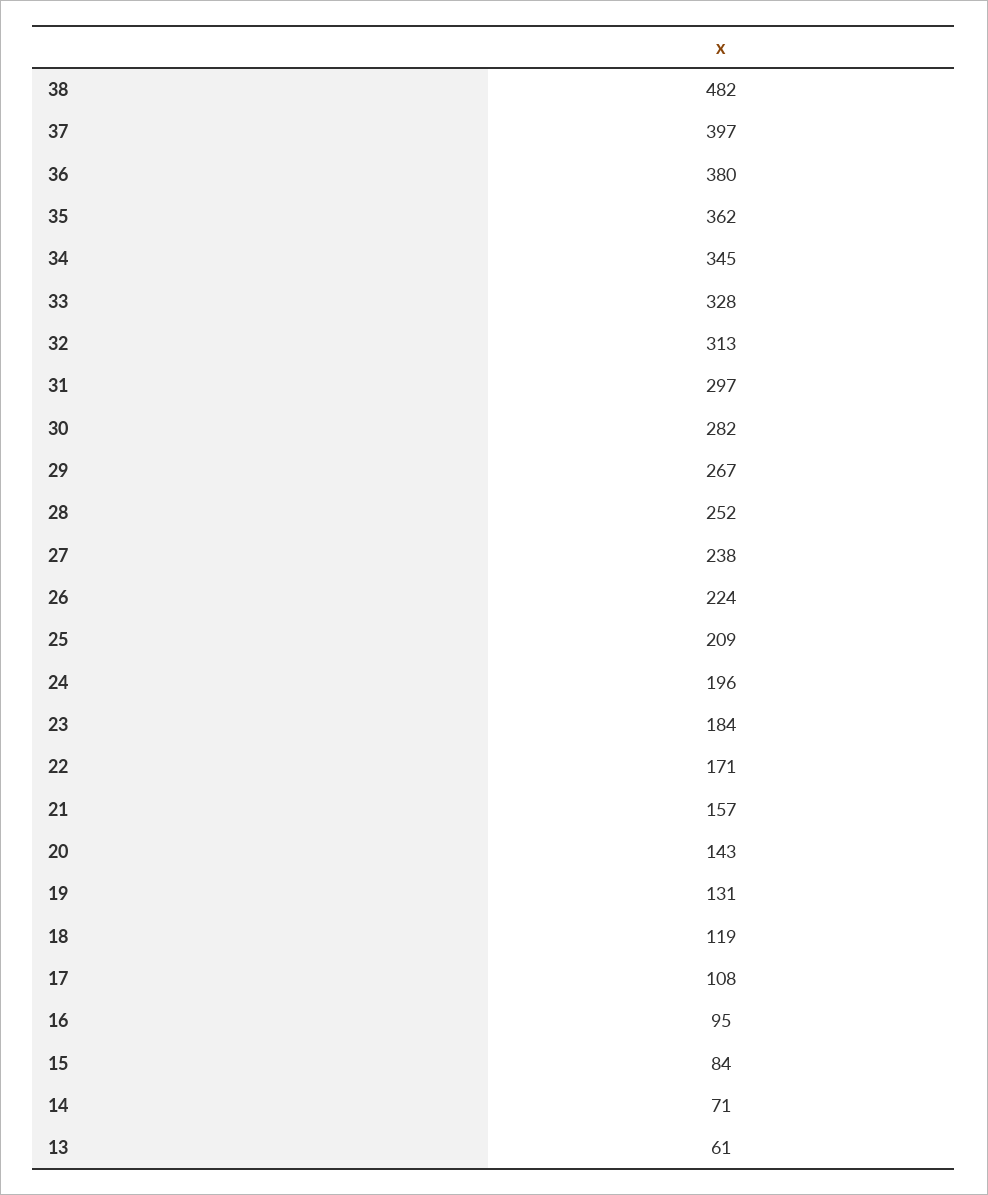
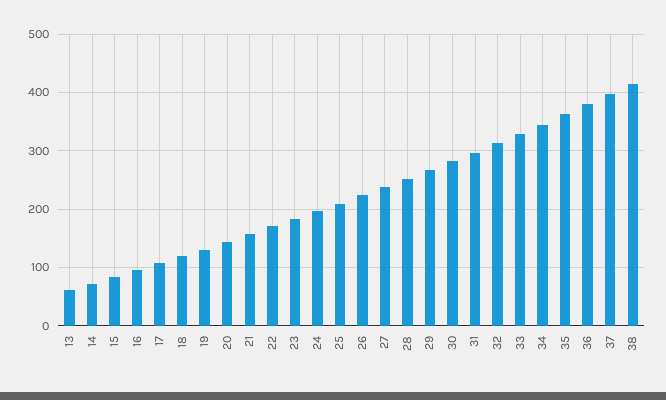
  {
-   "38": 482,
+   "38": 420,
    "37": 397,
    "36": 380,
    "35": 362,
    "34": 345,
    "33": 328,
    "32": 313,
    "31": 297,
    "30": 282,
    "29": 267,
    "28": 252,
    "27": 238,
    "26": 224,
    "25": 209,
    "24": 196,
    "23": 184,
    "22": 171,
    "21": 157,
    "20": 143,
    "19": 131,
    "18": 119,
    "17": 108,
    "16": 95,
    "15": 84,
    "14": 71,
    "13": 61
  }

